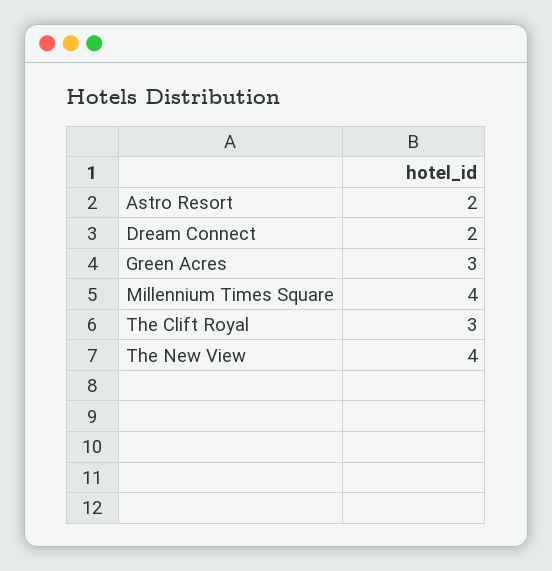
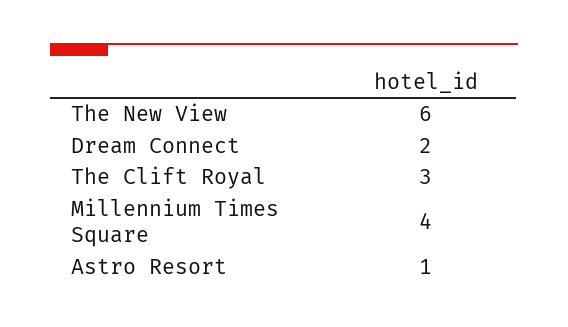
  {
-   "Astro Resort": 2,
+   "Astro Resort": 1,
    "Dream Connect": 2,
-   "Green Acres": 3,
    "Millennium Times Square": 4,
    "The Clift Royal": 3,
-   "The New View": 4
+   "The New View": 6
  }

